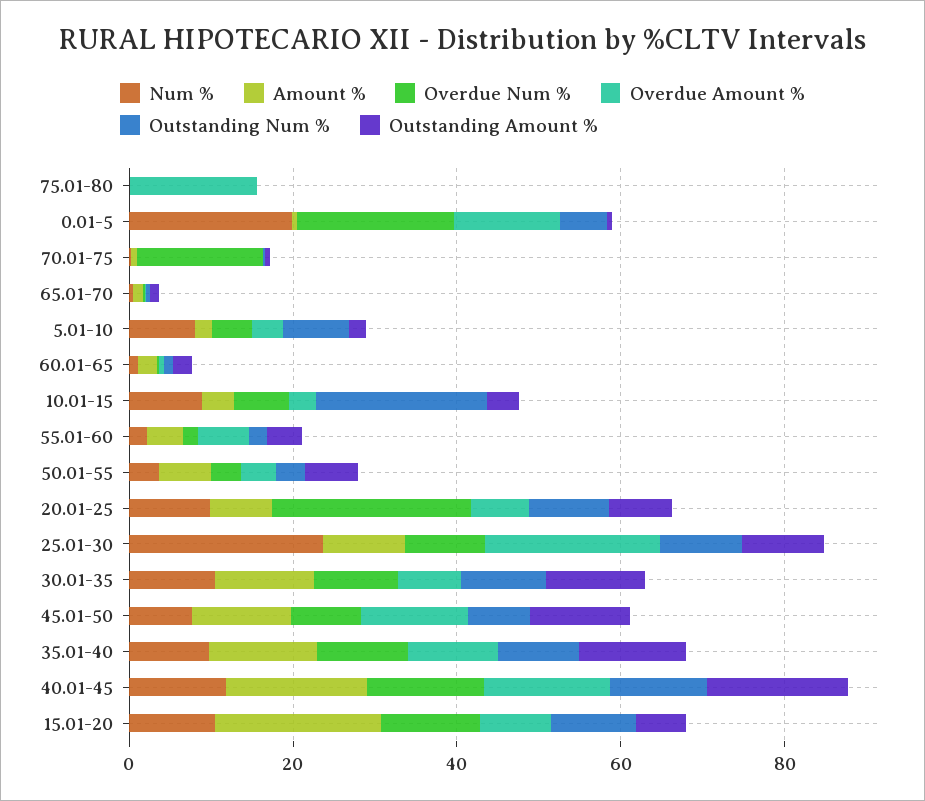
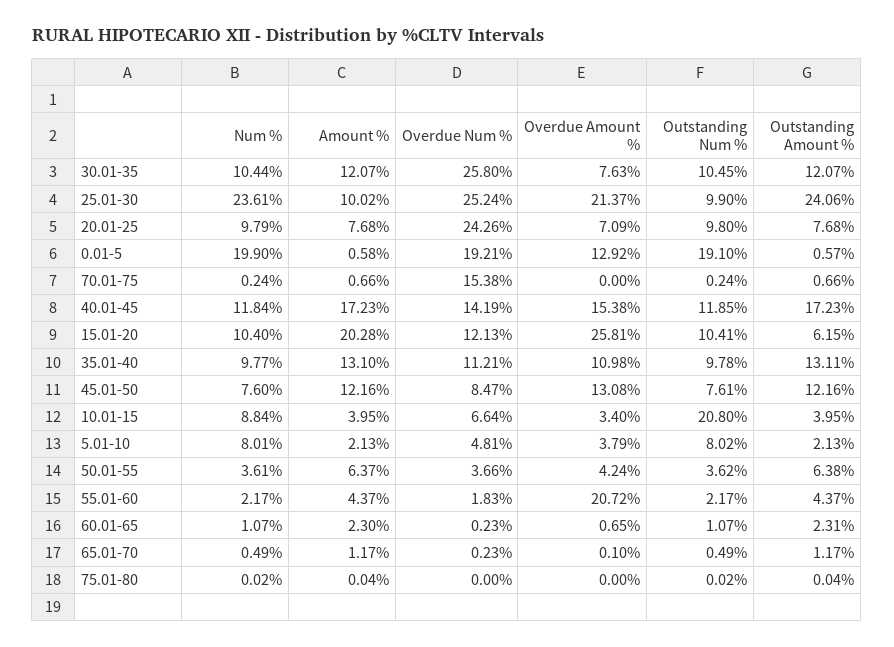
  {
    "Num %": {
      "75.01-80": 0.02,
      "0.01-5": 19.9,
      "70.01-75": 0.24,
      "65.01-70": 0.49,
      "5.01-10": 8.01,
      "60.01-65": 1.07,
      "10.01-15": 8.84,
      "55.01-60": 2.17,
      "50.01-55": 3.61,
      "20.01-25": 9.79,
      "25.01-30": 23.61,
      "30.01-35": 10.44,
      "45.01-50": 7.6,
      "35.01-40": 9.77,
      "40.01-45": 11.84,
      "15.01-20": 10.4
    },
    "Amount %": {
      "75.01-80": 0.04,
      "0.01-5": 0.58,
      "70.01-75": 0.66,
      "65.01-70": 1.17,
      "5.01-10": 2.13,
      "60.01-65": 2.3,
      "10.01-15": 3.95,
      "55.01-60": 4.37,
      "50.01-55": 6.37,
      "20.01-25": 7.68,
      "25.01-30": 10.02,
      "30.01-35": 12.07,
      "45.01-50": 12.16,
      "35.01-40": 13.1,
      "40.01-45": 17.23,
      "15.01-20": 20.28
    },
    "Overdue Num %": {
      "75.01-80": 0,
      "0.01-5": 19.21,
      "70.01-75": 15.38,
      "65.01-70": 0.23,
      "5.01-10": 4.81,
      "60.01-65": 0.23,
      "10.01-15": 6.64,
      "55.01-60": 1.83,
      "50.01-55": 3.66,
      "20.01-25": 24.26,
-     "25.01-30": 10,
+     "25.01-30": 25.24,
-     "30.01-35": 10,
+     "30.01-35": 25.8,
      "45.01-50": 8.47,
      "35.01-40": 11.21,
      "40.01-45": 14.19,
      "15.01-20": 12.13
    },
    "Overdue Amount %": {
-     "75.01-80": 15,
+     "75.01-80": 0,
      "0.01-5": 12.92,
      "70.01-75": 0,
      "65.01-70": 0.1,
      "5.01-10": 3.79,
      "60.01-65": 0.65,
      "10.01-15": 3.4,
-     "55.01-60": 5,
+     "55.01-60": 20.72,
      "50.01-55": 4.24,
      "20.01-25": 7.09,
      "25.01-30": 21.37,
      "30.01-35": 7.63,
      "45.01-50": 13.08,
      "35.01-40": 10.98,
      "40.01-45": 15.38,
-     "15.01-20": 10
+     "15.01-20": 25.81
    },
    "Outstanding Num %": {
      "75.01-80": 0.02,
-     "0.01-5": 5,
+     "0.01-5": 19.1,
      "70.01-75": 0.24,
      "65.01-70": 0.49,
      "5.01-10": 8.02,
      "60.01-65": 1.07,
      "10.01-15": 20.8,
      "55.01-60": 2.17,
      "50.01-55": 3.62,
      "20.01-25": 9.8,
      "25.01-30": 9.9,
      "30.01-35": 10.45,
      "45.01-50": 7.61,
      "35.01-40": 9.78,
      "40.01-45": 11.85,
      "15.01-20": 10.41
    },
    "Outstanding Amount %": {
      "75.01-80": 0.04,
      "0.01-5": 0.57,
      "70.01-75": 0.66,
      "65.01-70": 1.17,
      "5.01-10": 2.13,
      "60.01-65": 2.31,
      "10.01-15": 3.95,
      "55.01-60": 4.37,
      "50.01-55": 6.38,
      "20.01-25": 7.68,
-     "25.01-30": 10,
+     "25.01-30": 24.06,
      "30.01-35": 12.07,
      "45.01-50": 12.16,
      "35.01-40": 13.11,
      "40.01-45": 17.23,
      "15.01-20": 6.15
    }
  }

